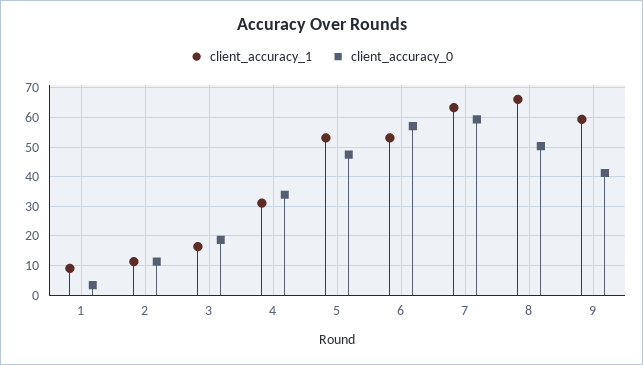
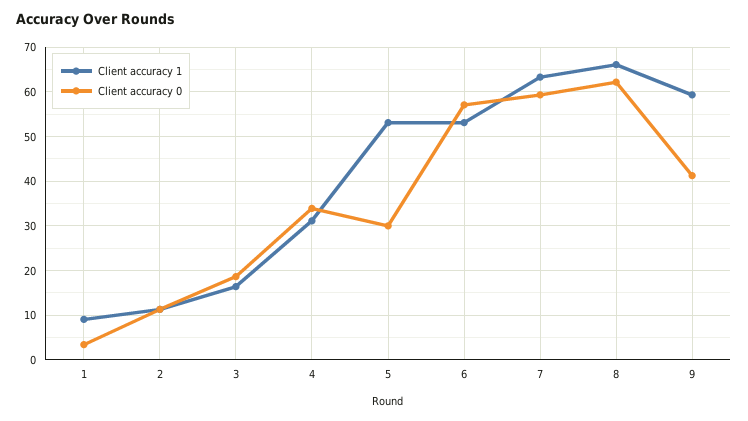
  {
    "client_accuracy_1": {
      "1": 10,
      "2": 12,
      "3": 16,
      "4": 32,
      "5": 54,
      "6": 54,
      "7": 64,
      "8": 66,
      "9": 60
    },
    "client_accuracy_0": {
      "1": 4,
      "2": 12,
      "3": 18,
      "4": 34,
-     "5": 47.5,
+     "5": 30,
      "6": 58,
      "7": 60,
-     "8": 50,
+     "8": 62,
      "9": 42
    }
  }

